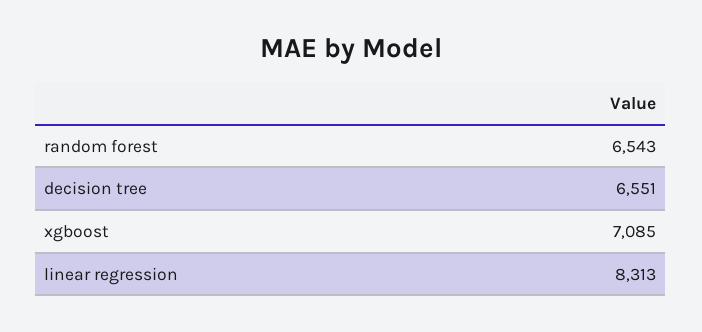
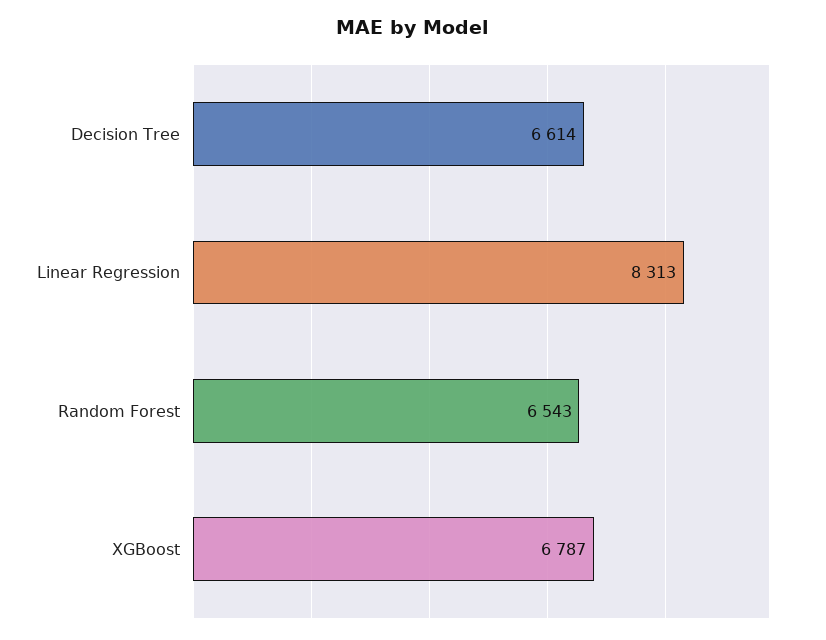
  {
    "random forest": 6543,
-   "decision tree": 6551,
+   "decision tree": 6614,
-   "xgboost": 7085,
+   "xgboost": 6787,
    "linear regression": 8313
  }

